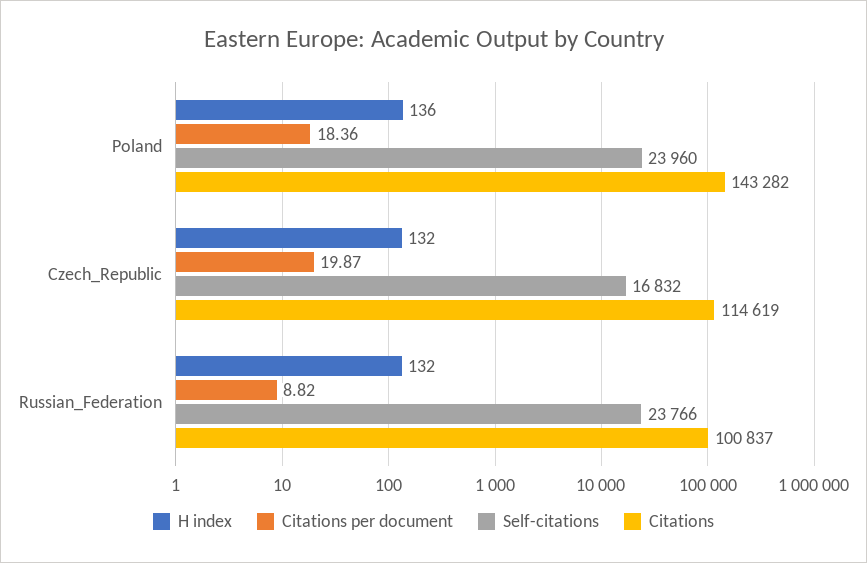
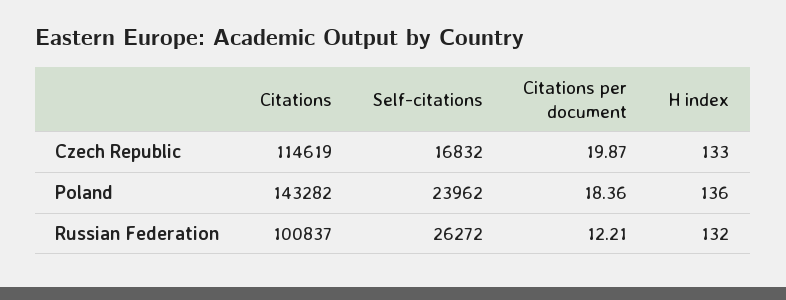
  {
    "H index": {
      "Poland": 136,
-     "Czech_Republic": 132,
+     "Czech_Republic": 133,
      "Russian_Federation": 132
    },
    "Citations per document": {
      "Poland": 18.36,
      "Czech_Republic": 19.87,
-     "Russian_Federation": 8.82
+     "Russian_Federation": 12.21
    },
    "Self-citations": {
-     "Poland": 23960,
+     "Poland": 23962,
      "Czech_Republic": 16832,
-     "Russian_Federation": 23766
+     "Russian_Federation": 26272
    },
    "Citations": {
      "Poland": 143282,
      "Czech_Republic": 114619,
      "Russian_Federation": 100837
    }
  }

